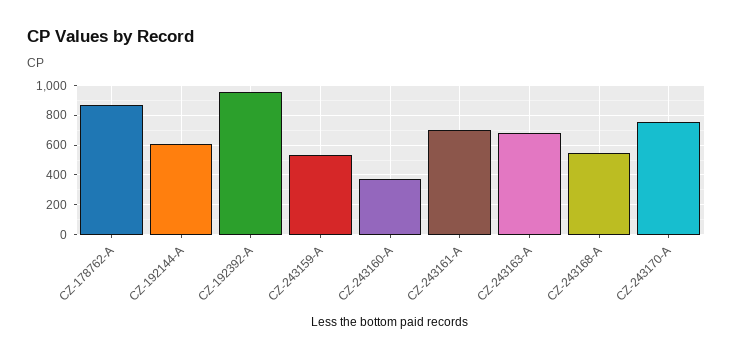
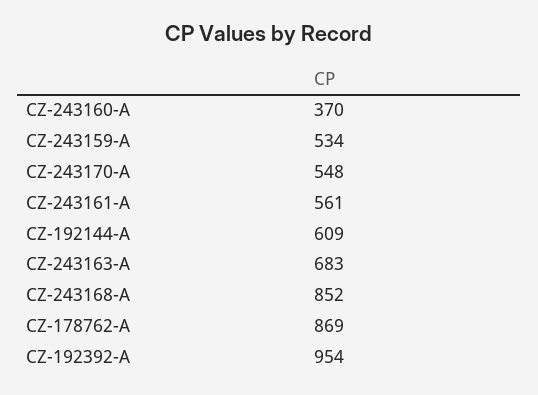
  {
    "CZ-178762-A": 869,
    "CZ-192144-A": 609,
    "CZ-192392-A": 954,
    "CZ-243159-A": 534,
    "CZ-243160-A": 370,
-   "CZ-243161-A": 700,
+   "CZ-243161-A": 561,
    "CZ-243163-A": 683,
-   "CZ-243168-A": 550,
+   "CZ-243168-A": 852,
-   "CZ-243170-A": 750
+   "CZ-243170-A": 548
  }

